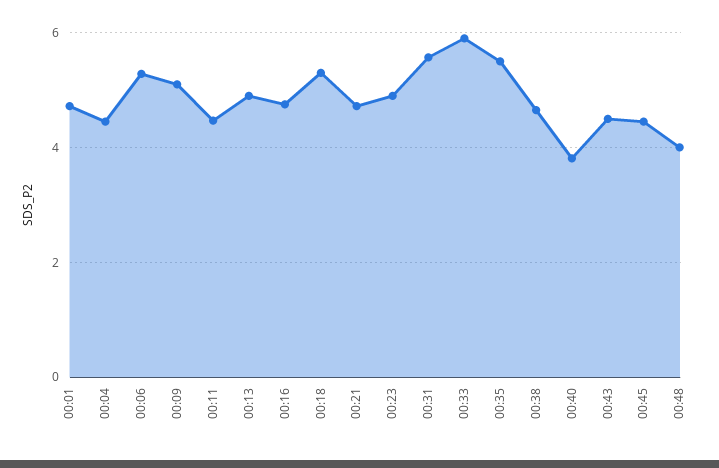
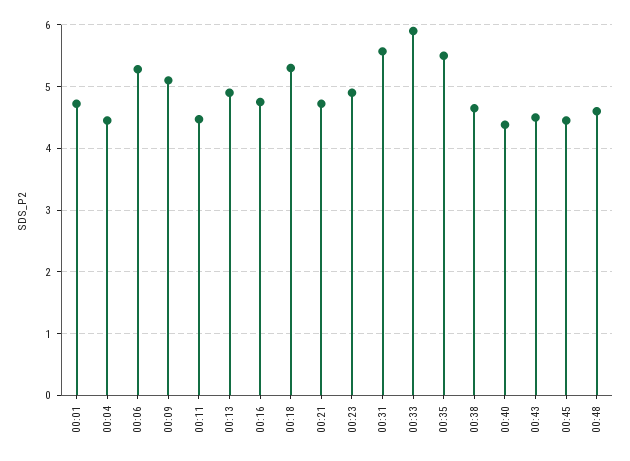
  {
    "00:01": 4.7,
    "00:04": 4.5,
    "00:06": 5.3,
    "00:09": 5.1,
    "00:11": 4.5,
    "00:13": 4.9,
    "00:16": 4.8,
    "00:18": 5.3,
    "00:21": 4.7,
    "00:23": 4.9,
    "00:31": 5.6,
    "00:33": 5.9,
    "00:35": 5.5,
    "00:38": 4.7,
-   "00:40": 3.8,
+   "00:40": 4.4,
    "00:43": 4.5,
    "00:45": 4.5,
-   "00:48": 4
+   "00:48": 4.6
  }

